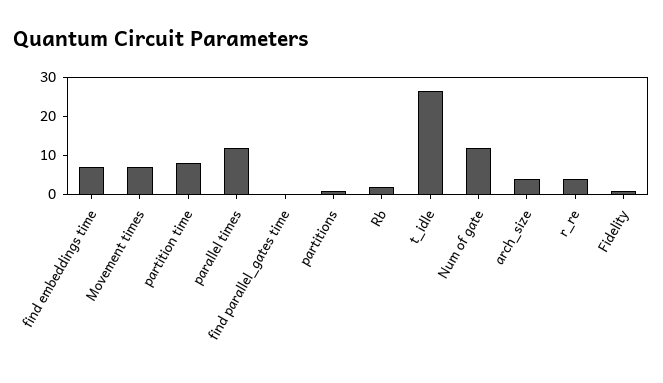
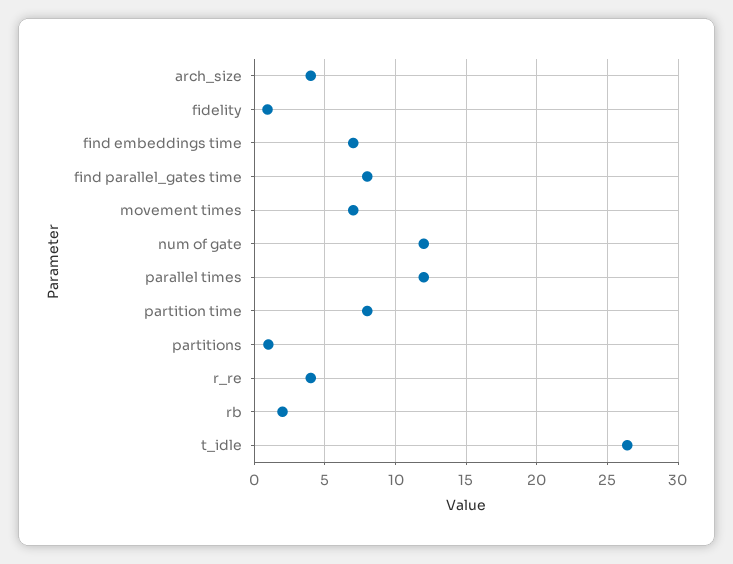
  {
    "find embeddings time": 7,
    "Movement times": 7,
    "partition time": 8,
    "parallel times": 12,
-   "find parallel_gates time": 0,
+   "find parallel_gates time": 8,
    "partitions": 1,
    "Rb": 2,
    "t_idle": 26.5,
    "Num of gate": 12,
    "arch_size": 4,
    "r_re": 4,
    "Fidelity": 1
  }

